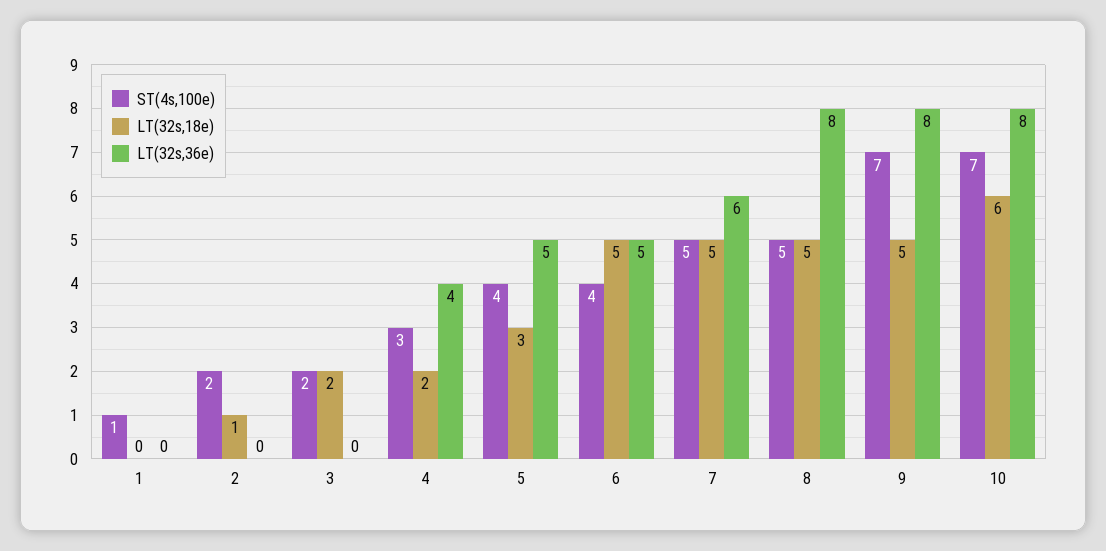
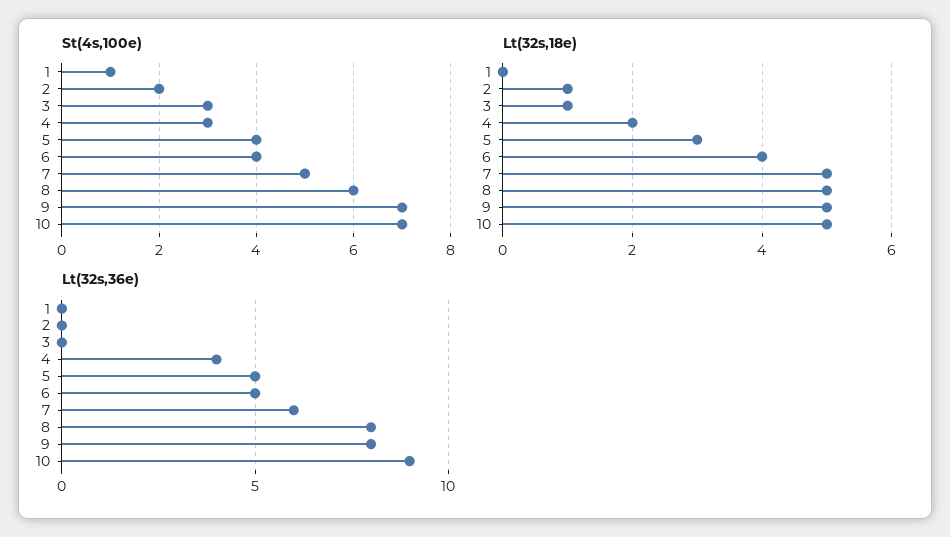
  {
    "ST(4s,100e)": {
      "1": 1,
      "2": 2,
-     "3": 2,
+     "3": 3,
      "4": 3,
      "5": 4,
      "6": 4,
      "7": 5,
-     "8": 5,
+     "8": 6,
      "9": 7,
      "10": 7
    },
    "LT(32s,18e)": {
      "1": 0,
      "2": 1,
-     "3": 2,
+     "3": 1,
      "4": 2,
      "5": 3,
-     "6": 5,
+     "6": 4,
      "7": 5,
      "8": 5,
      "9": 5,
-     "10": 6
+     "10": 5
    },
    "LT(32s,36e)": {
      "1": 0,
      "2": 0,
      "3": 0,
      "4": 4,
      "5": 5,
      "6": 5,
      "7": 6,
      "8": 8,
      "9": 8,
-     "10": 8
+     "10": 9
    }
  }

